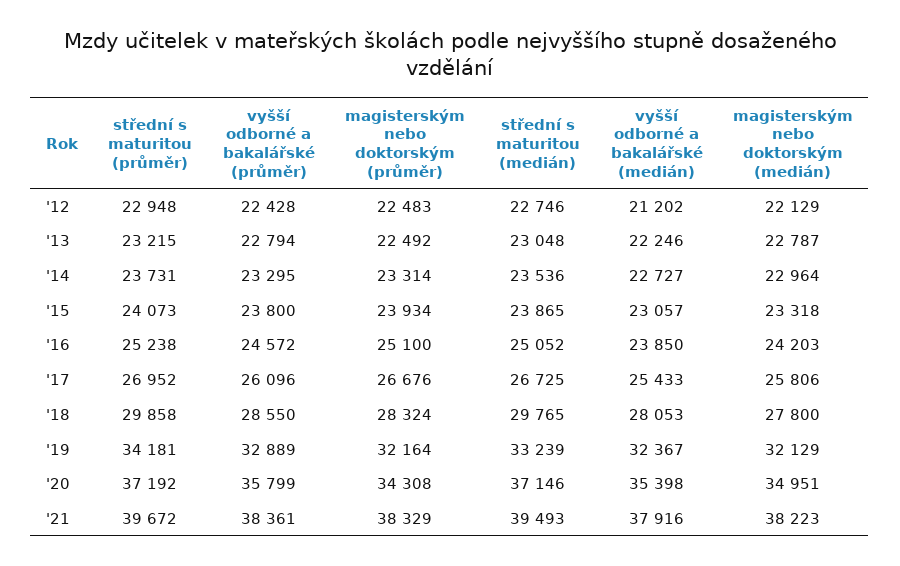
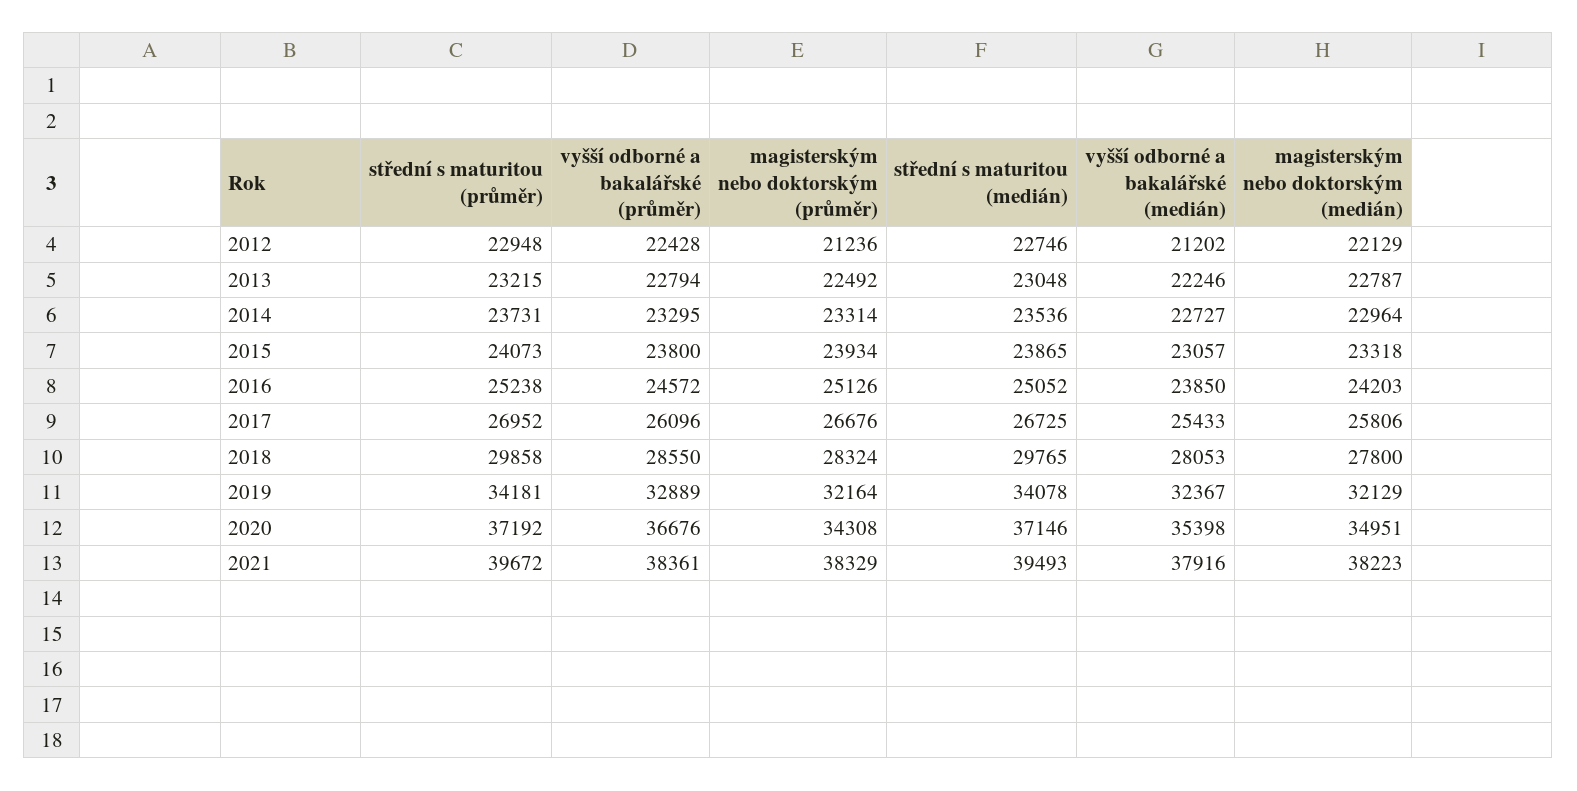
  {
    "střední s maturitou (průměr)": {
      "'12": 22948,
      "'13": 23215,
      "'14": 23731,
      "'15": 24073,
      "'16": 25238,
      "'17": 26952,
      "'18": 29858,
      "'19": 34181,
      "'20": 37192,
      "'21": 39672
    },
    "vyšší odborné a bakalářské (průměr)": {
      "'12": 22428,
      "'13": 22794,
      "'14": 23295,
      "'15": 23800,
      "'16": 24572,
      "'17": 26096,
      "'18": 28550,
      "'19": 32889,
-     "'20": 35799,
+     "'20": 36676,
      "'21": 38361
    },
    "magisterským nebo doktorským (průměr)": {
-     "'12": 22483,
+     "'12": 21236,
      "'13": 22492,
      "'14": 23314,
      "'15": 23934,
-     "'16": 25100,
+     "'16": 25126,
      "'17": 26676,
      "'18": 28324,
      "'19": 32164,
      "'20": 34308,
      "'21": 38329
    },
    "střední s maturitou (medián)": {
      "'12": 22746,
      "'13": 23048,
      "'14": 23536,
      "'15": 23865,
      "'16": 25052,
      "'17": 26725,
      "'18": 29765,
-     "'19": 33239,
+     "'19": 34078,
      "'20": 37146,
      "'21": 39493
    },
    "vyšší odborné a bakalářské (medián)": {
      "'12": 21202,
      "'13": 22246,
      "'14": 22727,
      "'15": 23057,
      "'16": 23850,
      "'17": 25433,
      "'18": 28053,
      "'19": 32367,
      "'20": 35398,
      "'21": 37916
    },
    "magisterským nebo doktorským (medián)": {
      "'12": 22129,
      "'13": 22787,
      "'14": 22964,
      "'15": 23318,
      "'16": 24203,
      "'17": 25806,
      "'18": 27800,
      "'19": 32129,
      "'20": 34951,
      "'21": 38223
    }
  }

